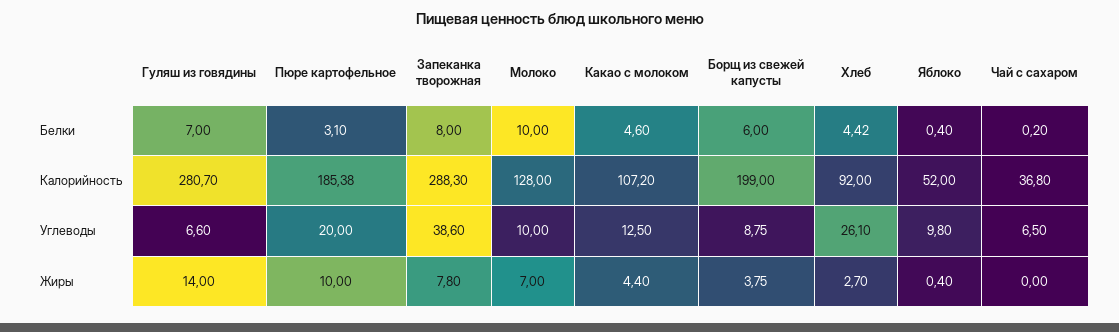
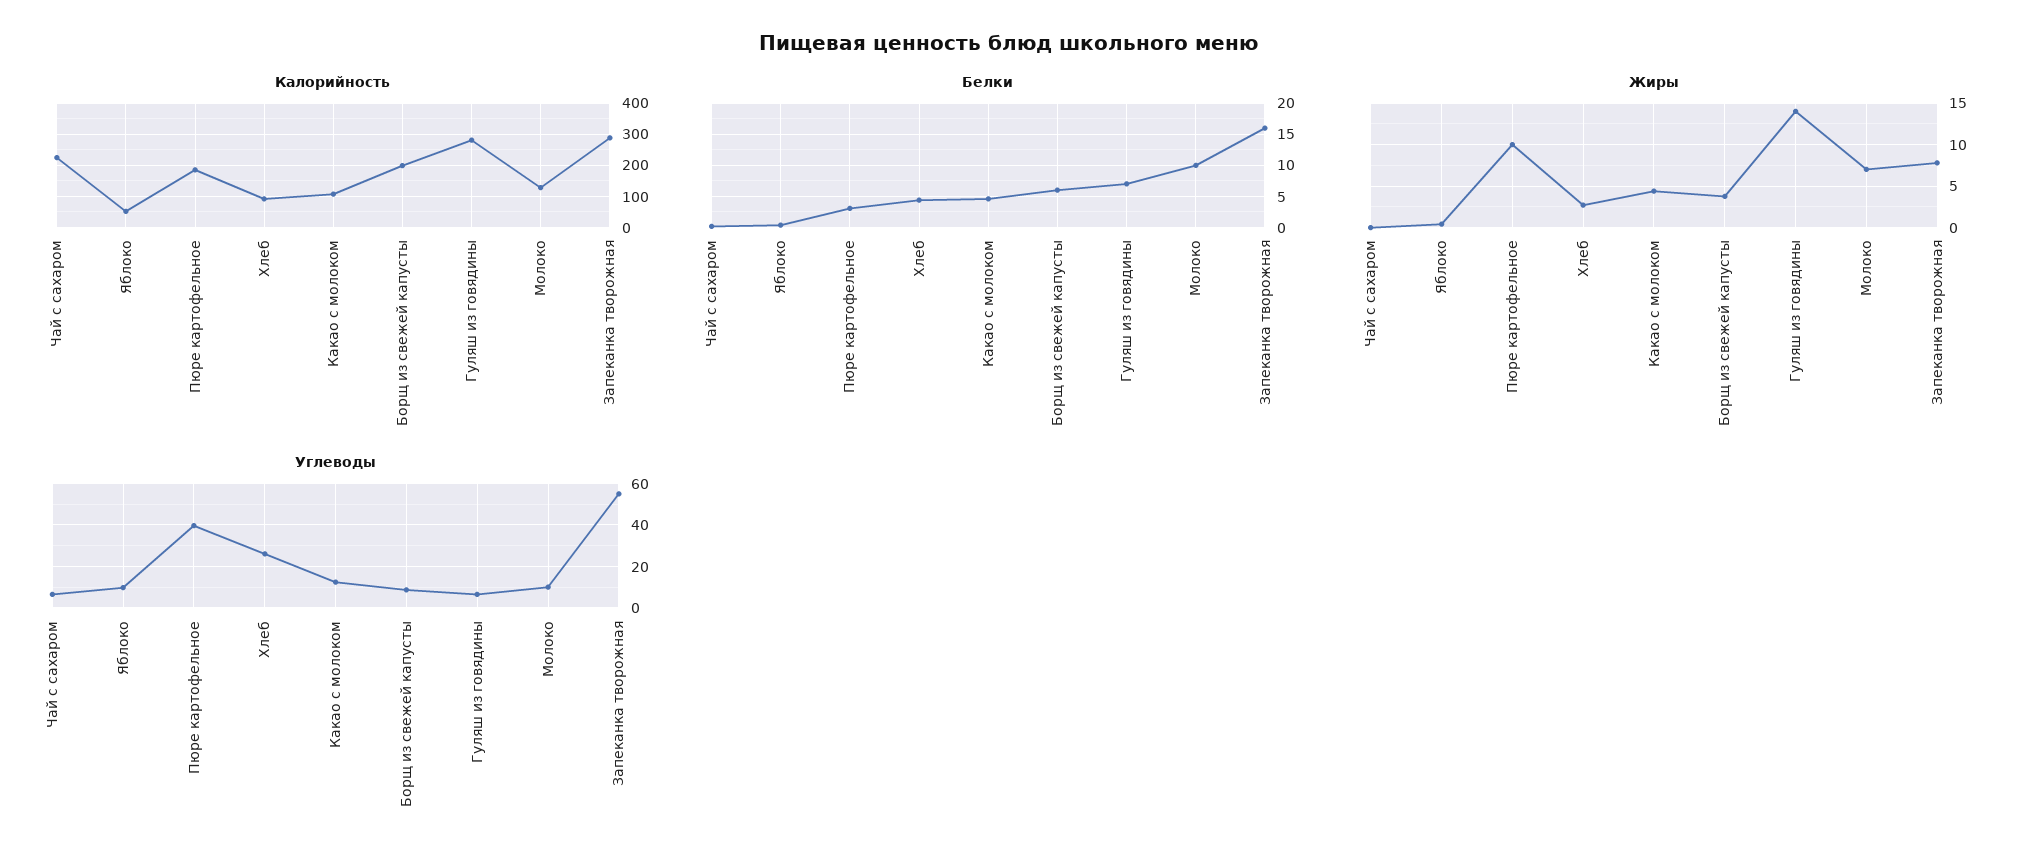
  {
    "Белки": {
      "Гуляш из говядины": 7,
      "Пюре картофельное": 3.1,
-     "Запеканка творожная": 8,
+     "Запеканка творожная": 16,
      "Молоко": 10,
      "Какао с молоком": 4.6,
      "Борщ из свежей капусты": 6,
      "Хлеб": 4.42,
      "Яблоко": 0.4,
      "Чай с сахаром": 0.2
    },
    "Калорийность": {
      "Гуляш из говядины": 280.7,
      "Пюре картофельное": 185.38,
      "Запеканка творожная": 288.3,
      "Молоко": 128,
      "Какао с молоком": 107.2,
      "Борщ из свежей капусты": 199,
      "Хлеб": 92,
      "Яблоко": 52,
-     "Чай с сахаром": 36.8
+     "Чай с сахаром": 220
    },
    "Углеводы": {
      "Гуляш из говядины": 6.6,
-     "Пюре картофельное": 20,
+     "Пюре картофельное": 40,
-     "Запеканка творожная": 38.6,
+     "Запеканка творожная": 55,
      "Молоко": 10,
      "Какао с молоком": 12.5,
      "Борщ из свежей капусты": 8.75,
      "Хлеб": 26.1,
      "Яблоко": 9.8,
      "Чай с сахаром": 6.5
    },
    "Жиры": {
      "Гуляш из говядины": 14,
      "Пюре картофельное": 10,
      "Запеканка творожная": 7.8,
      "Молоко": 7,
      "Какао с молоком": 4.4,
      "Борщ из свежей капусты": 3.75,
      "Хлеб": 2.7,
      "Яблоко": 0.4,
      "Чай с сахаром": 0
    }
  }

